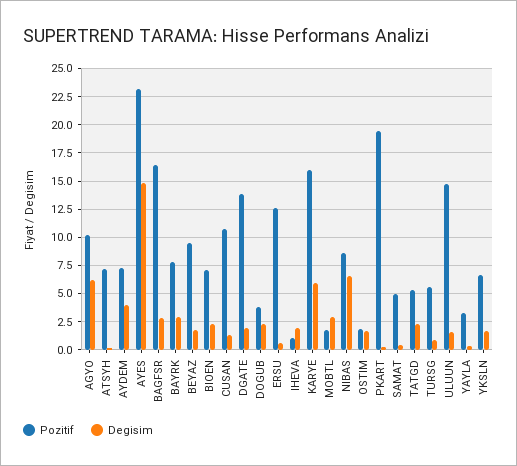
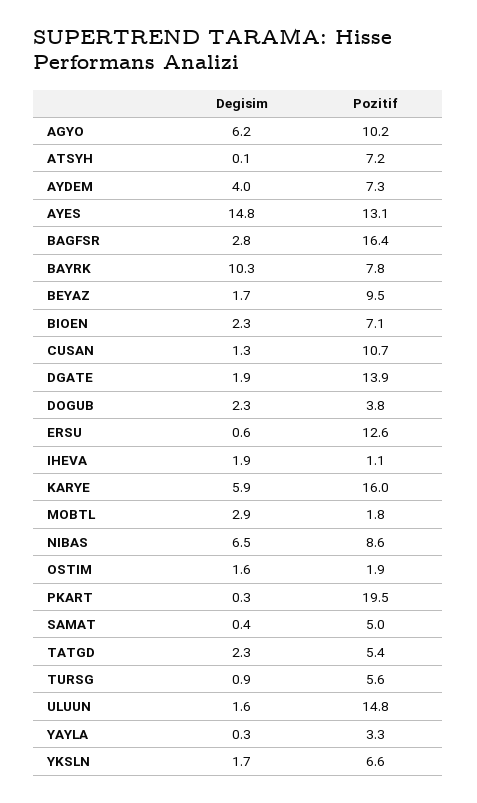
  {
    "Pozitif": {
      "AGYO": 10.2,
      "ATSYH": 7.2,
      "AYDEM": 7.3,
-     "AYES": 22.5,
+     "AYES": 13.1,
      "BAGFSR": 16.4,
      "BAYRK": 7.8,
      "BEYAZ": 9.5,
      "BIOEN": 7.1,
      "CUSAN": 10.7,
      "DGATE": 13.9,
      "DOGUB": 3.8,
      "ERSU": 12.6,
      "IHEVA": 1.1,
      "KARYE": 16,
      "MOBTL": 1.8,
      "NIBAS": 8.6,
      "OSTIM": 1.9,
      "PKART": 19.5,
      "SAMAT": 5,
      "TATGD": 5.4,
      "TURSG": 5.6,
      "ULUUN": 14.8,
      "YAYLA": 3.3,
      "YKSLN": 6.6
    },
    "Degisim": {
      "AGYO": 6.2,
      "ATSYH": 0.1,
      "AYDEM": 4,
      "AYES": 14.8,
      "BAGFSR": 2.8,
-     "BAYRK": 2.5,
+     "BAYRK": 10.3,
      "BEYAZ": 1.7,
      "BIOEN": 2.3,
      "CUSAN": 1.3,
      "DGATE": 1.9,
      "DOGUB": 2.3,
      "ERSU": 0.6,
      "IHEVA": 1.9,
      "KARYE": 5.9,
      "MOBTL": 2.9,
      "NIBAS": 6.5,
      "OSTIM": 1.6,
      "PKART": 0.3,
      "SAMAT": 0.4,
      "TATGD": 2.3,
      "TURSG": 0.9,
      "ULUUN": 1.6,
      "YAYLA": 0.3,
      "YKSLN": 1.7
    }
  }

